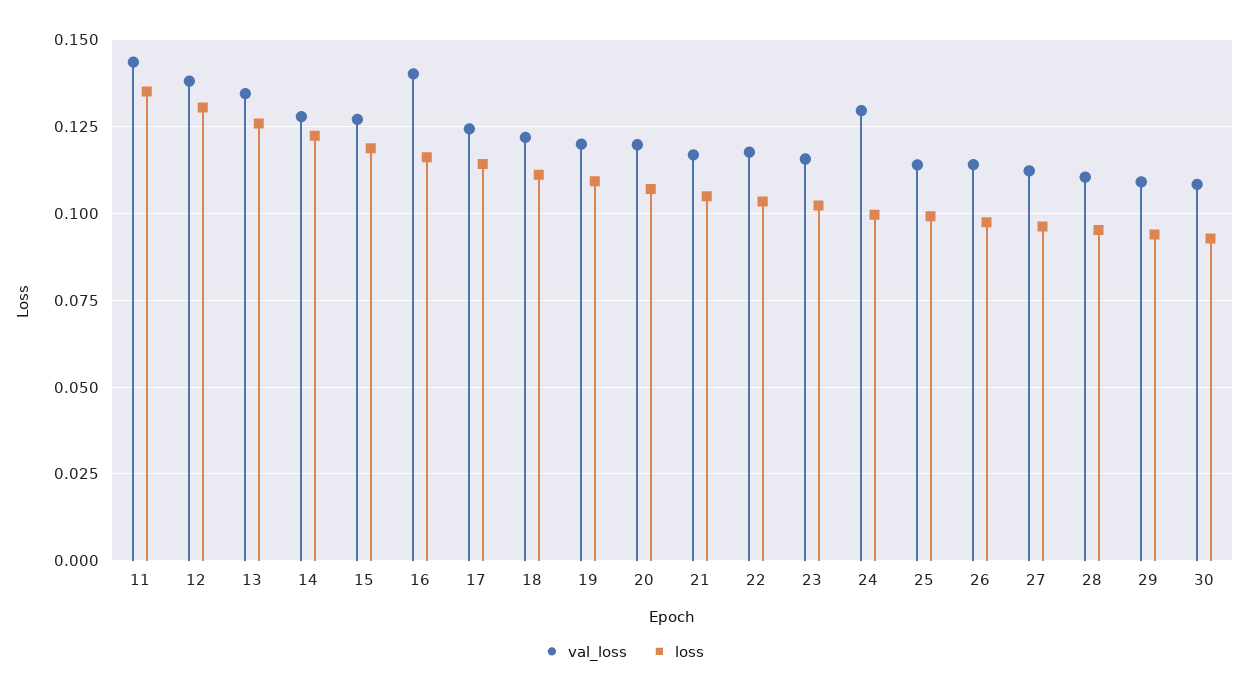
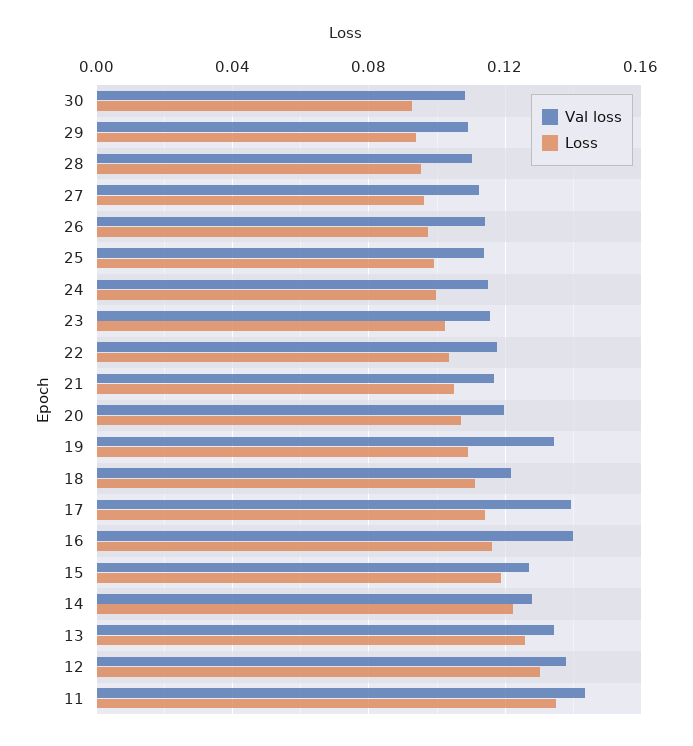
  {
    "val_loss": {
      "11": 0.1425,
      "12": 0.1375,
      "13": 0.135,
      "14": 0.1275,
      "15": 0.1275,
      "16": 0.14,
-     "17": 0.125,
+     "17": 0.14,
      "18": 0.1225,
-     "19": 0.12,
+     "19": 0.135,
      "20": 0.12,
      "21": 0.1175,
      "22": 0.1175,
      "23": 0.115,
-     "24": 0.13,
+     "24": 0.115,
      "25": 0.115,
      "26": 0.115,
      "27": 0.1125,
      "28": 0.11,
      "29": 0.11,
      "30": 0.1075
    },
    "loss": {
      "11": 0.135,
      "12": 0.13,
      "13": 0.125,
      "14": 0.1225,
      "15": 0.1175,
      "16": 0.115,
      "17": 0.115,
      "18": 0.11,
      "19": 0.11,
      "20": 0.1075,
      "21": 0.105,
      "22": 0.1025,
      "23": 0.1025,
      "24": 0.1,
      "25": 0.1,
      "26": 0.0975,
      "27": 0.095,
      "28": 0.095,
      "29": 0.095,
      "30": 0.0925
    }
  }

